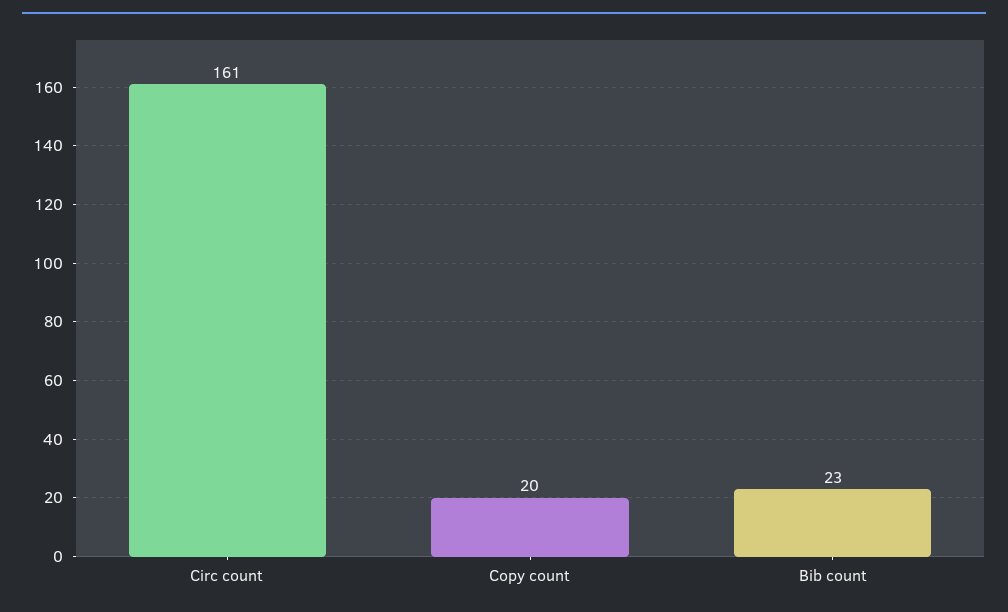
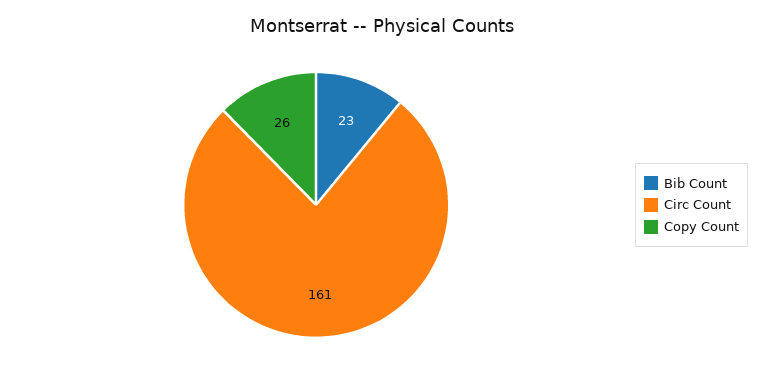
  {
    "Circ count": 161,
-   "Copy count": 20,
+   "Copy count": 26,
    "Bib count": 23
  }

